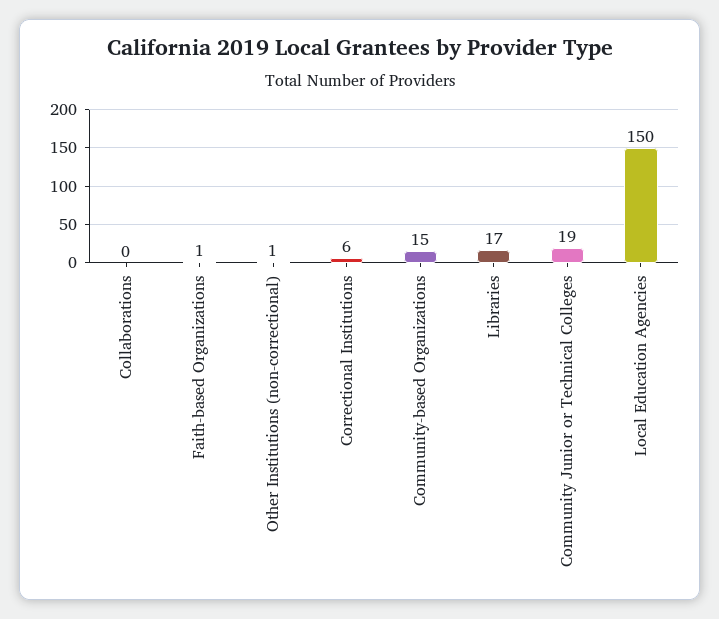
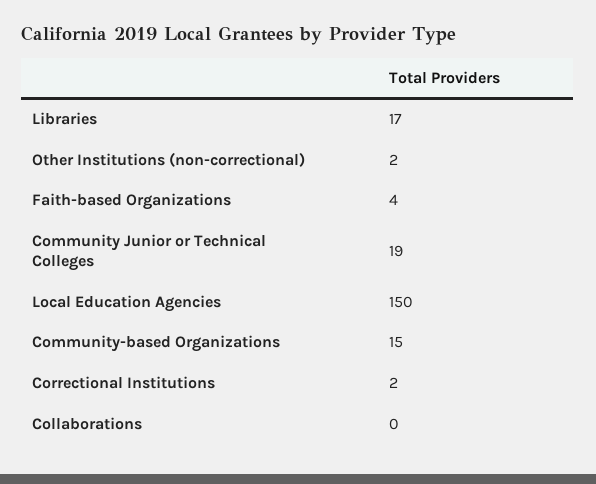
  {
    "Collaborations": 0,
-   "Faith-based Organizations": 1,
+   "Faith-based Organizations": 4,
-   "Other Institutions (non-correctional)": 1,
+   "Other Institutions (non-correctional)": 2,
-   "Correctional Institutions": 6,
+   "Correctional Institutions": 2,
    "Community-based Organizations": 15,
    "Libraries": 17,
    "Community Junior or Technical Colleges": 19,
    "Local Education Agencies": 150
  }

